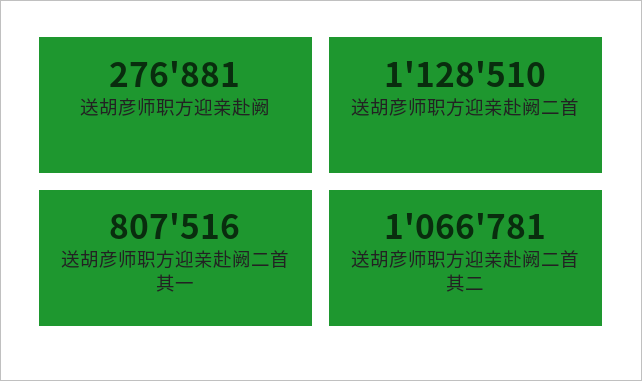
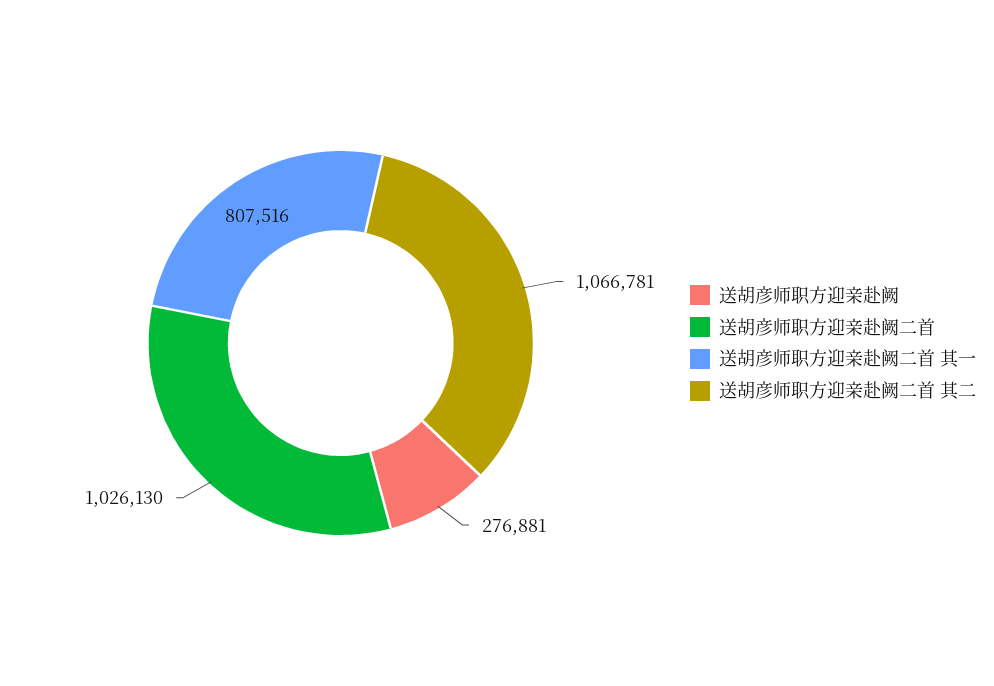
  {
    "送胡彦师职方迎亲赴阙": 276881,
-   "送胡彦师职方迎亲赴阙二首": 1128510,
+   "送胡彦师职方迎亲赴阙二首": 1026130,
    "送胡彦师职方迎亲赴阙二首 其一": 807516,
    "送胡彦师职方迎亲赴阙二首 其二": 1066781
  }

